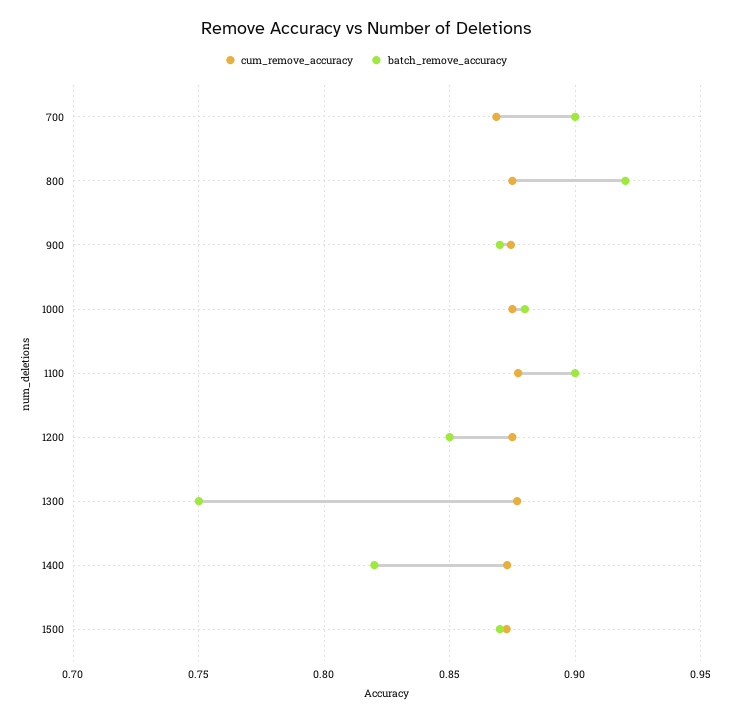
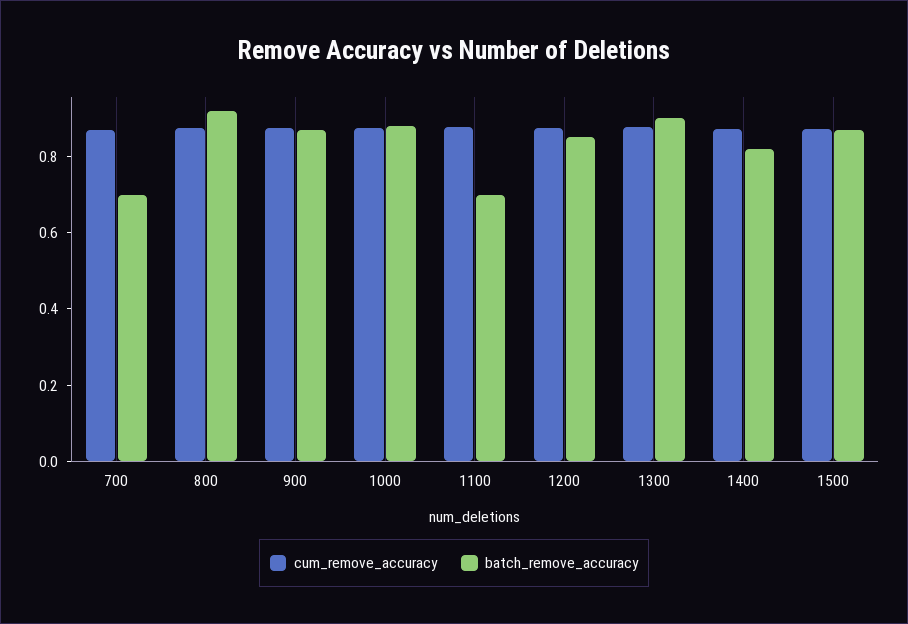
  {
    "cum_remove_accuracy": {
      "700": 0.87,
      "800": 0.875,
      "900": 0.875,
      "1000": 0.875,
      "1100": 0.875,
      "1200": 0.875,
      "1300": 0.875,
      "1400": 0.875,
      "1500": 0.875
    },
    "batch_remove_accuracy": {
-     "700": 0.9,
+     "700": 0.7,
      "800": 0.92,
      "900": 0.87,
      "1000": 0.88,
-     "1100": 0.9,
+     "1100": 0.7,
      "1200": 0.85,
-     "1300": 0.75,
+     "1300": 0.9,
      "1400": 0.82,
      "1500": 0.87
    }
  }

